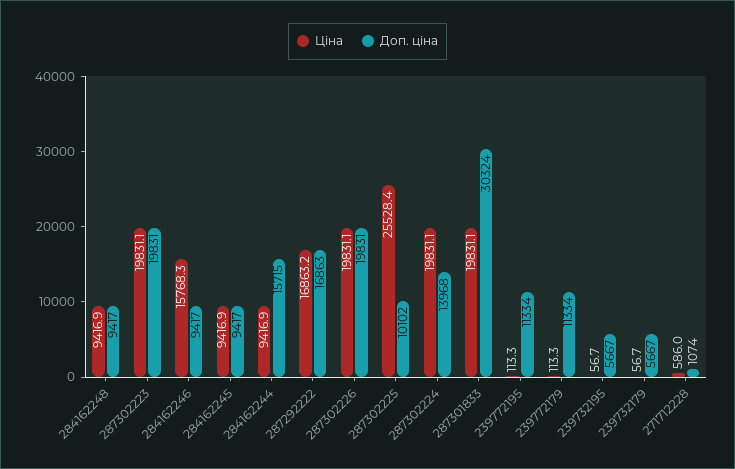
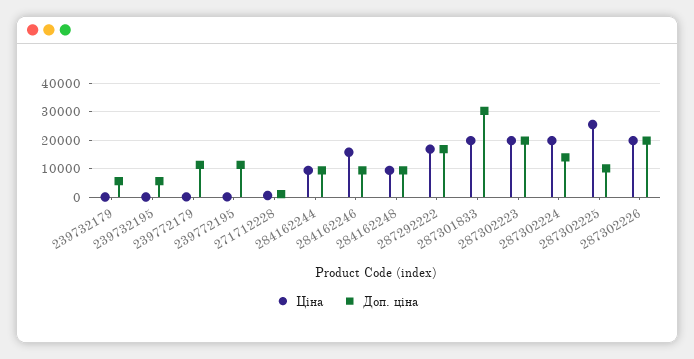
  {
    "Ціна": {
      "284162248": 9416.9,
      "287302223": 19831.1,
      "284162246": 15768.3,
-     "284162245": 9416.9,
      "284162244": 9416.9,
      "287292222": 16863.2,
      "287302226": 19831.1,
      "287302225": 25528.4,
      "287302224": 19831.1,
      "287301833": 19831.1,
      "239772195": 113.3,
      "239772179": 113.3,
      "239732195": 56.7,
      "239732179": 56.7,
      "271712228": 586
    },
    "Доп. ціна": {
      "284162248": 9417,
      "287302223": 19831,
      "284162246": 9417,
-     "284162245": 9417,
-     "284162244": 15715,
+     "284162244": 10000,
      "287292222": 16863,
      "287302226": 19831,
      "287302225": 10102,
      "287302224": 13968,
      "287301833": 30324,
      "239772195": 11334,
      "239772179": 11334,
      "239732195": 5667,
      "239732179": 5667,
      "271712228": 1074
    }
  }

